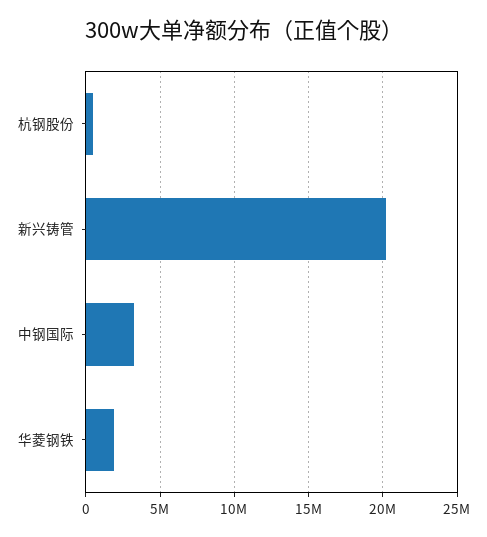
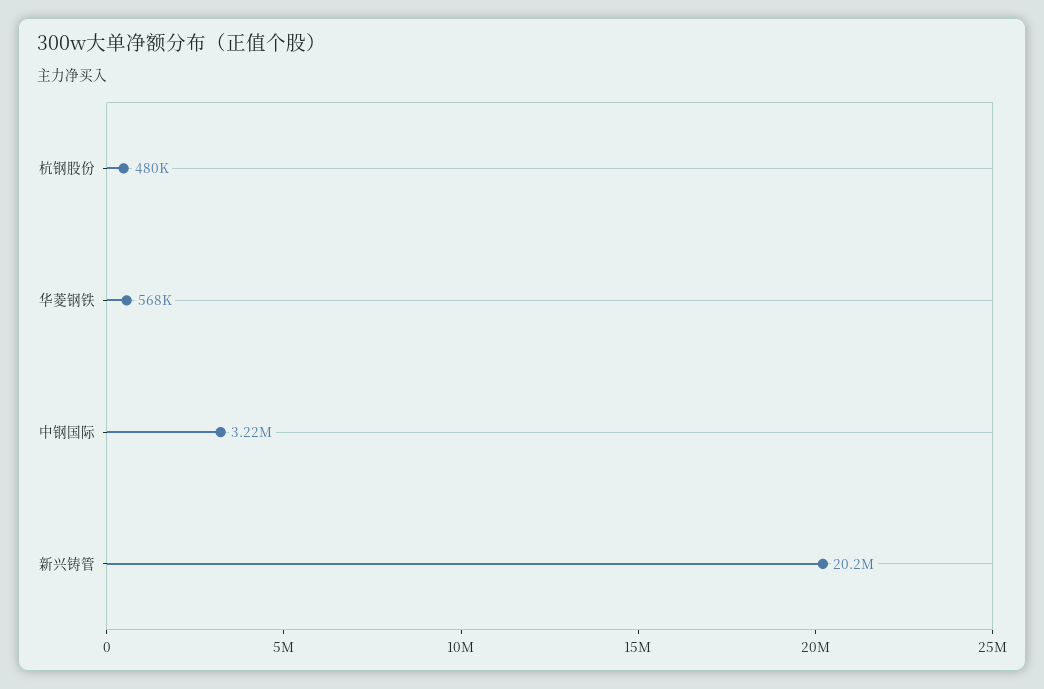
  {
    "杭钢股份": 480000,
    "新兴铸管": 20200000,
    "中钢国际": 3220000,
-   "华菱钢铁": 2000000
+   "华菱钢铁": 568000
  }

